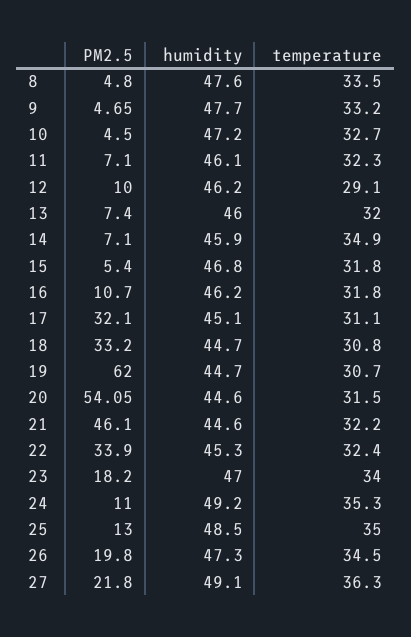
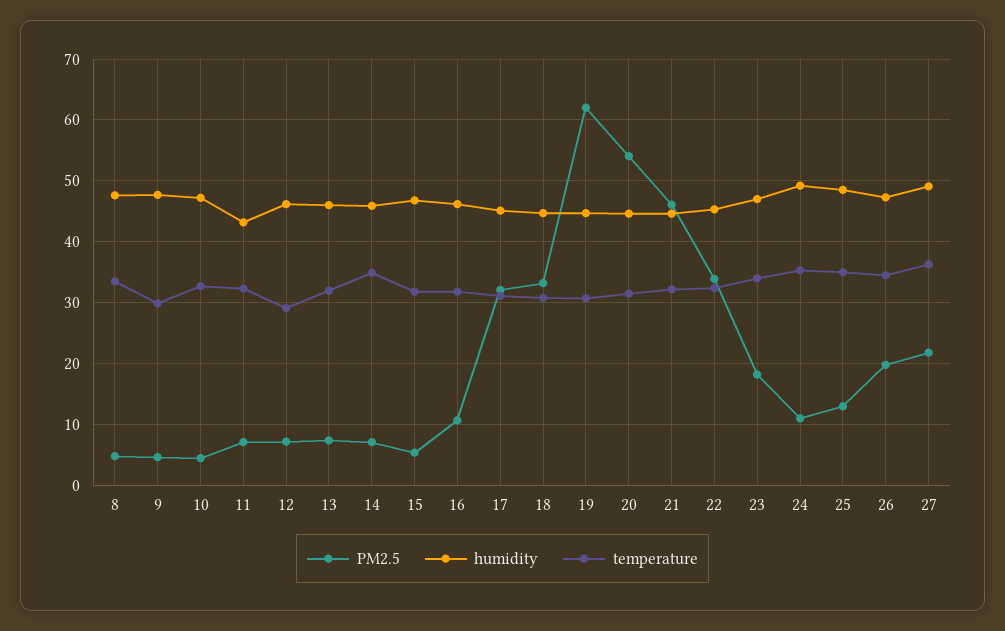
  {
    "PM2.5": {
      "8": 4.8,
      "9": 4.65,
      "10": 4.5,
      "11": 7.1,
-     "12": 10,
+     "12": 7,
      "13": 7.4,
      "14": 7.1,
      "15": 5.4,
      "16": 10.7,
      "17": 32.1,
      "18": 33.2,
      "19": 62,
      "20": 54.05,
      "21": 46.1,
      "22": 33.9,
      "23": 18.2,
      "24": 11,
      "25": 13,
      "26": 19.8,
      "27": 21.8
    },
    "humidity": {
      "8": 47.6,
      "9": 47.7,
      "10": 47.2,
-     "11": 46.1,
+     "11": 43,
      "12": 46.2,
      "13": 46,
      "14": 45.9,
      "15": 46.8,
      "16": 46.2,
      "17": 45.1,
      "18": 44.7,
      "19": 44.7,
      "20": 44.6,
      "21": 44.6,
      "22": 45.3,
      "23": 47,
      "24": 49.2,
      "25": 48.5,
      "26": 47.3,
      "27": 49.1
    },
    "temperature": {
      "8": 33.5,
-     "9": 33.2,
+     "9": 30,
      "10": 32.7,
      "11": 32.3,
      "12": 29.1,
      "13": 32,
      "14": 34.9,
      "15": 31.8,
      "16": 31.8,
      "17": 31.1,
      "18": 30.8,
      "19": 30.7,
      "20": 31.5,
      "21": 32.2,
      "22": 32.4,
      "23": 34,
      "24": 35.3,
      "25": 35,
      "26": 34.5,
      "27": 36.3
    }
  }

